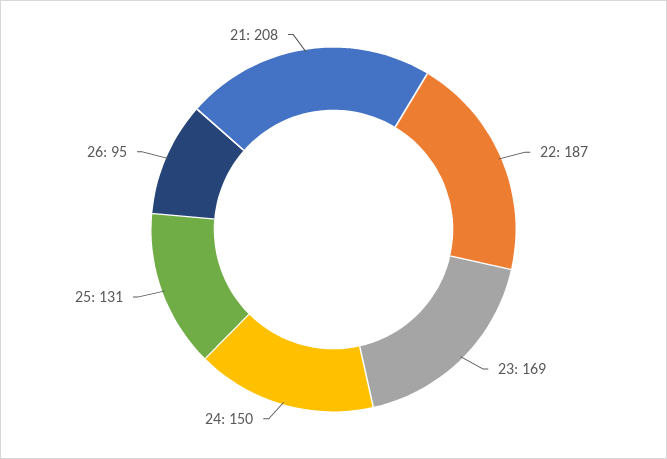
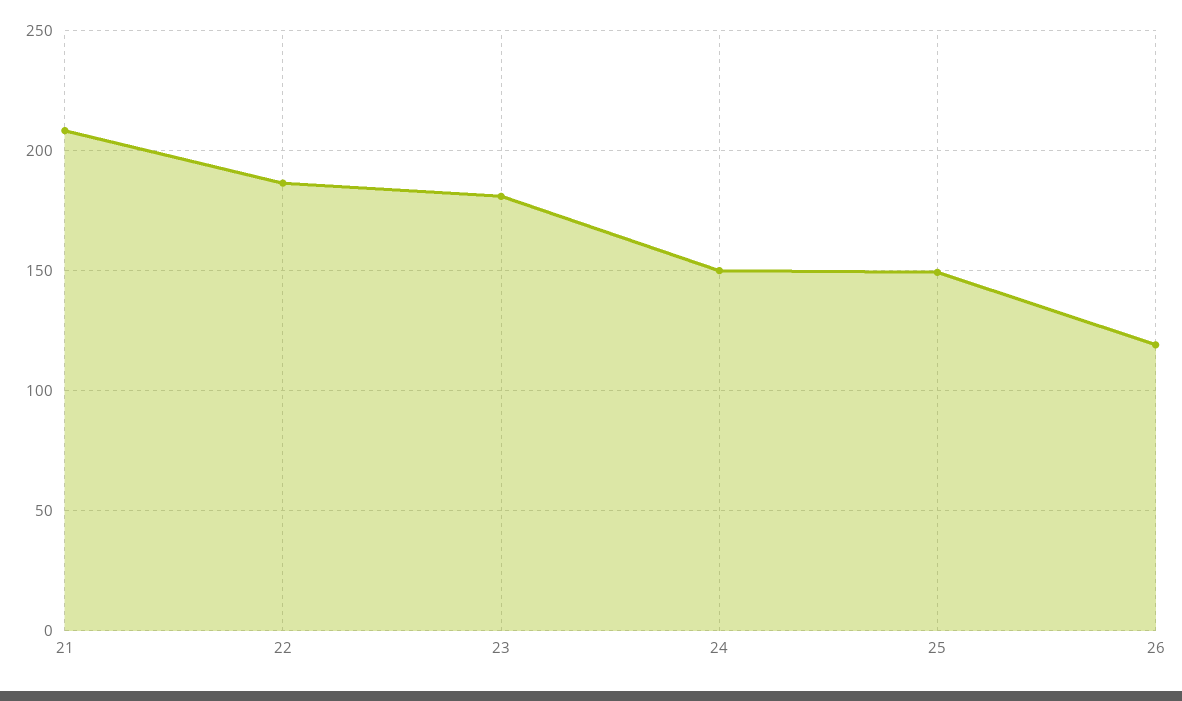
  {
    "22": 187,
-   "23": 169,
+   "23": 180,
    "24": 150,
-   "25": 131,
+   "25": 150,
-   "26": 95,
+   "26": 120,
    "21": 208
  }

